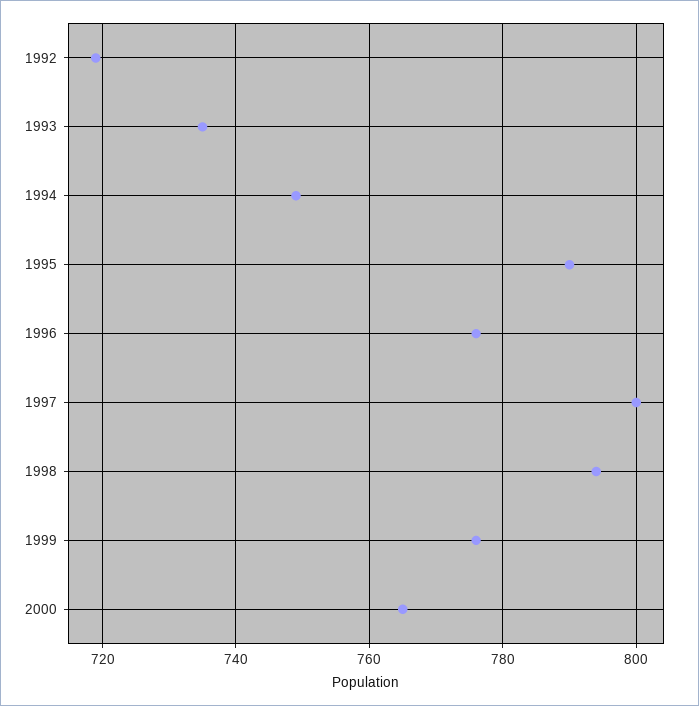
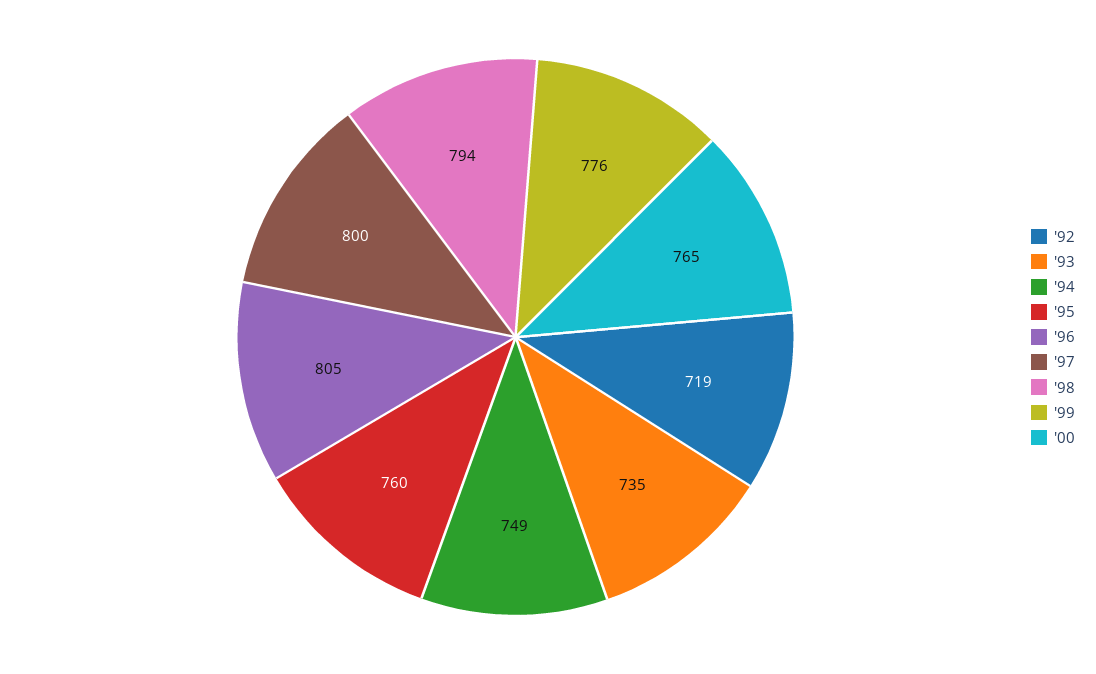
  {
    "1992": 719,
    "1993": 735,
    "1994": 749,
-   "1995": 790,
+   "1995": 760,
-   "1996": 775,
+   "1996": 805,
    "1997": 800,
    "1998": 794,
    "1999": 776,
    "2000": 765
  }

